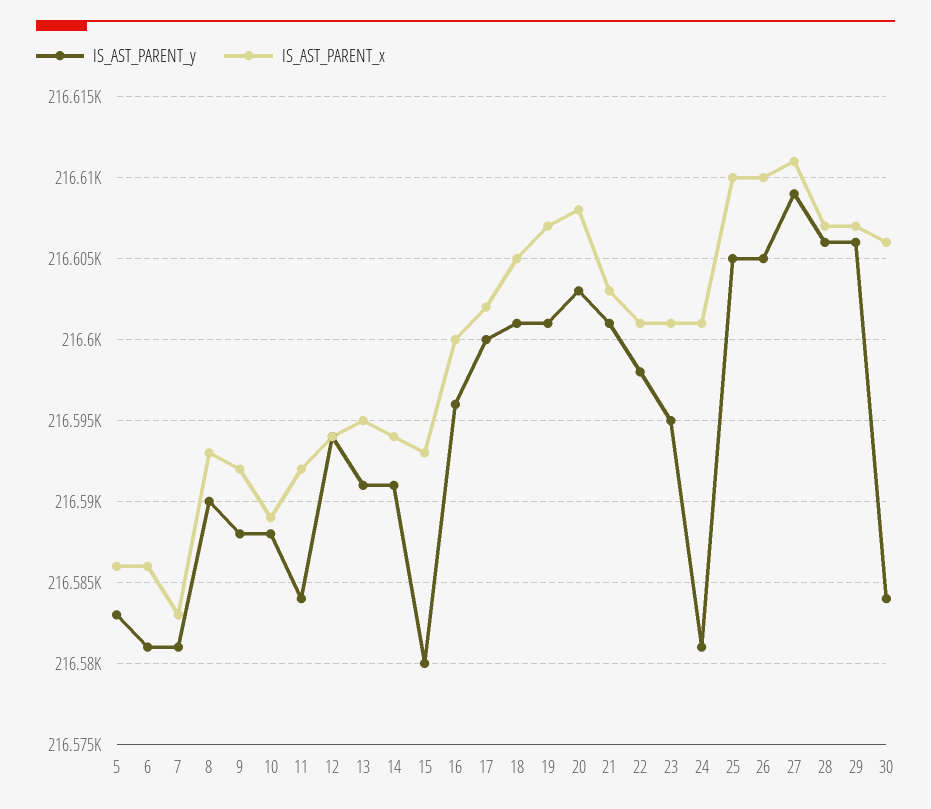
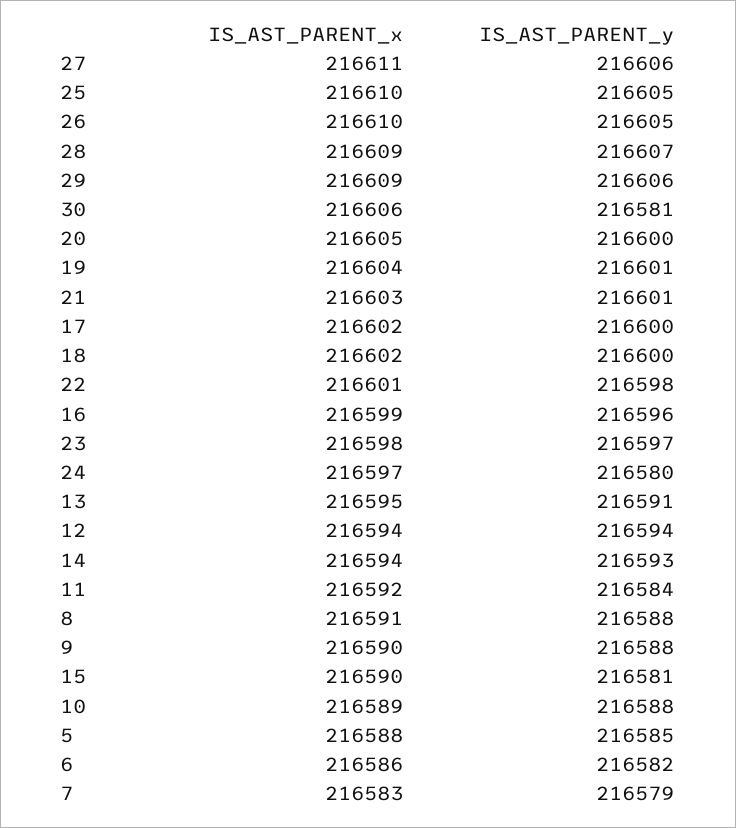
  {
    "IS_AST_PARENT_y": {
-     "5": 216583,
+     "5": 216585,
-     "6": 216581,
+     "6": 216582,
-     "7": 216581,
+     "7": 216579,
-     "8": 216590,
+     "8": 216588,
      "9": 216588,
      "10": 216588,
      "11": 216584,
      "12": 216594,
      "13": 216591,
-     "14": 216591,
+     "14": 216593,
-     "15": 216580,
+     "15": 216581,
      "16": 216596,
      "17": 216600,
-     "18": 216601,
+     "18": 216600,
      "19": 216601,
-     "20": 216603,
+     "20": 216600,
      "21": 216601,
      "22": 216598,
-     "23": 216595,
+     "23": 216597,
-     "24": 216581,
+     "24": 216580,
      "25": 216605,
      "26": 216605,
-     "27": 216609,
+     "27": 216606,
-     "28": 216606,
+     "28": 216607,
      "29": 216606,
-     "30": 216584
+     "30": 216581
    },
    "IS_AST_PARENT_x": {
-     "5": 216586,
+     "5": 216588,
      "6": 216586,
      "7": 216583,
-     "8": 216593,
+     "8": 216591,
-     "9": 216592,
+     "9": 216590,
      "10": 216589,
      "11": 216592,
      "12": 216594,
      "13": 216595,
      "14": 216594,
-     "15": 216593,
+     "15": 216590,
-     "16": 216600,
+     "16": 216599,
      "17": 216602,
-     "18": 216605,
+     "18": 216602,
-     "19": 216607,
+     "19": 216604,
-     "20": 216608,
+     "20": 216605,
      "21": 216603,
      "22": 216601,
-     "23": 216601,
+     "23": 216598,
-     "24": 216601,
+     "24": 216597,
      "25": 216610,
      "26": 216610,
      "27": 216611,
-     "28": 216607,
+     "28": 216609,
-     "29": 216607,
+     "29": 216609,
      "30": 216606
    }
  }

